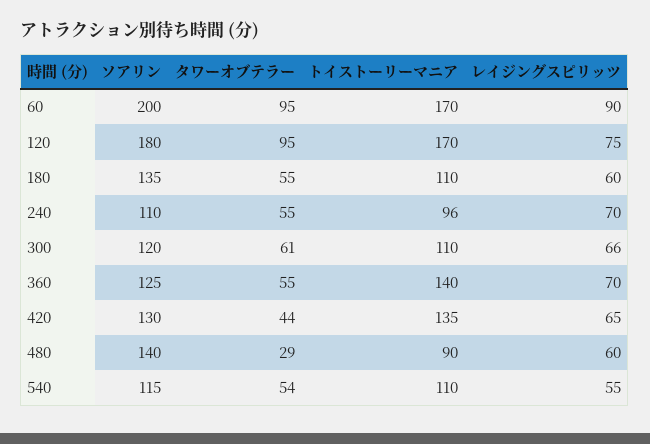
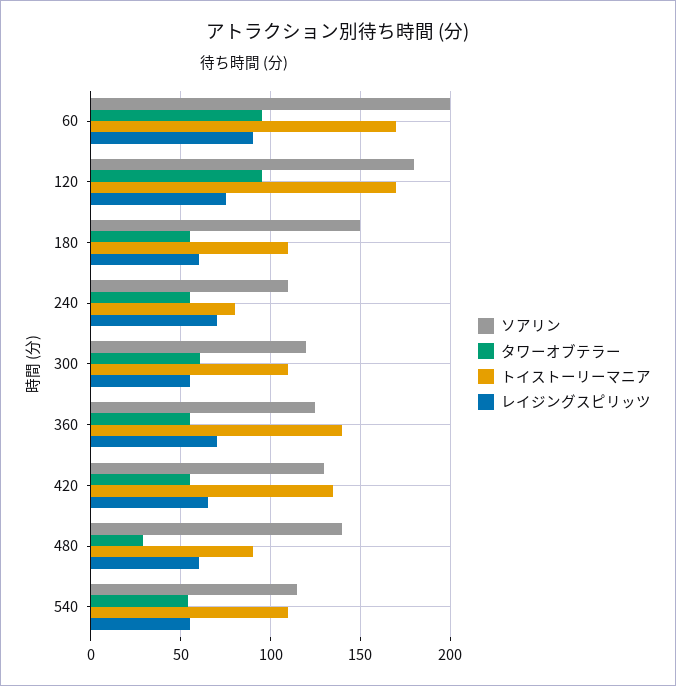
  {
    "ソアリン": {
      "60": 200,
      "120": 180,
-     "180": 135,
+     "180": 150,
      "240": 110,
      "300": 120,
      "360": 125,
      "420": 130,
      "480": 140,
      "540": 115
    },
    "タワーオブテラー": {
      "60": 95,
      "120": 95,
      "180": 55,
      "240": 55,
      "300": 61,
      "360": 55,
-     "420": 44,
+     "420": 55,
      "480": 29,
      "540": 54
    },
    "トイストーリーマニア": {
      "60": 170,
      "120": 170,
      "180": 110,
-     "240": 96,
+     "240": 80,
      "300": 110,
      "360": 140,
      "420": 135,
      "480": 90,
      "540": 110
    },
    "レイジングスピリッツ": {
      "60": 90,
      "120": 75,
      "180": 60,
      "240": 70,
-     "300": 66,
+     "300": 55,
      "360": 70,
      "420": 65,
      "480": 60,
      "540": 55
    }
  }

